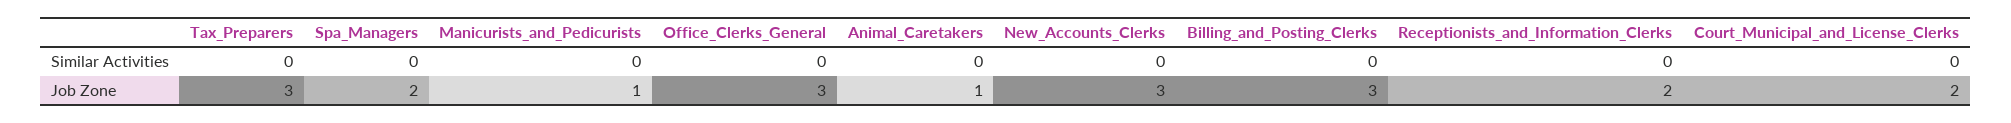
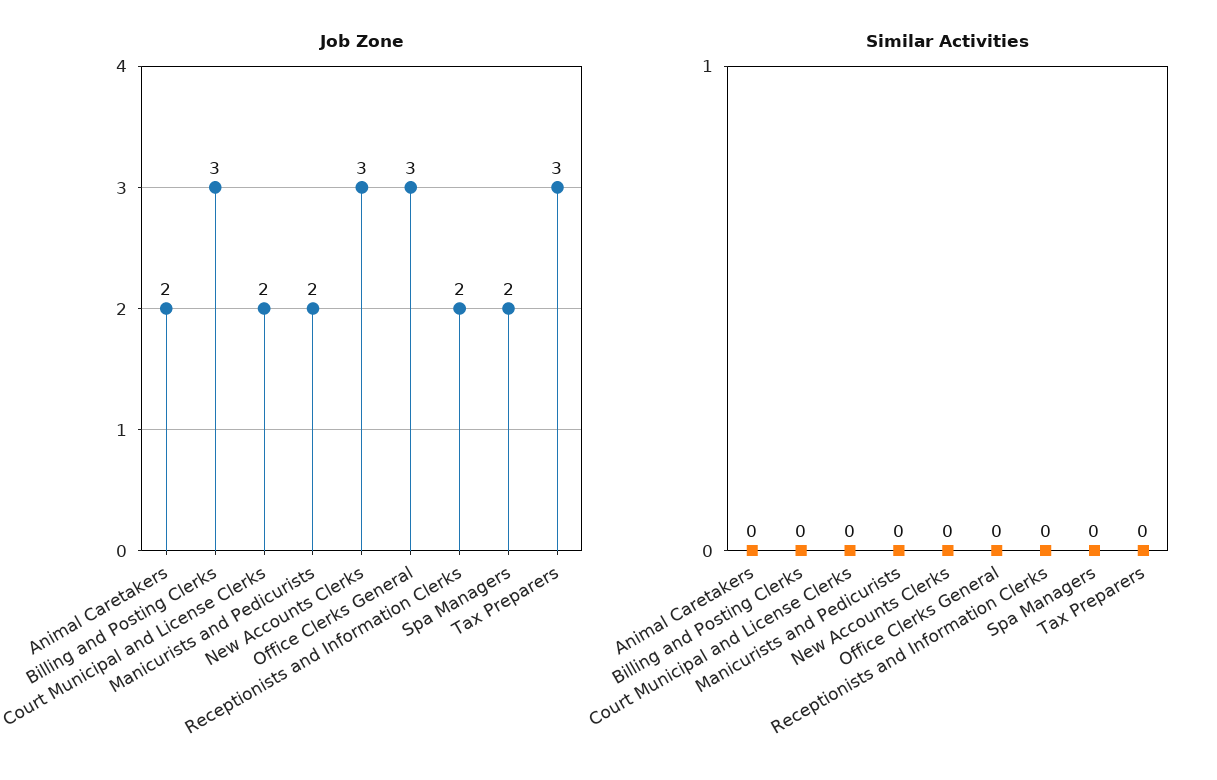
  {
    "Similar Activities": {
      "Tax_Preparers": 0,
      "Spa_Managers": 0,
      "Manicurists_and_Pedicurists": 0,
      "Office_Clerks_General": 0,
      "Animal_Caretakers": 0,
      "New_Accounts_Clerks": 0,
      "Billing_and_Posting_Clerks": 0,
      "Receptionists_and_Information_Clerks": 0,
      "Court_Municipal_and_License_Clerks": 0
    },
    "Job Zone": {
      "Tax_Preparers": 3,
      "Spa_Managers": 2,
-     "Manicurists_and_Pedicurists": 1,
+     "Manicurists_and_Pedicurists": 2,
      "Office_Clerks_General": 3,
-     "Animal_Caretakers": 1,
+     "Animal_Caretakers": 2,
      "New_Accounts_Clerks": 3,
      "Billing_and_Posting_Clerks": 3,
      "Receptionists_and_Information_Clerks": 2,
      "Court_Municipal_and_License_Clerks": 2
    }
  }

